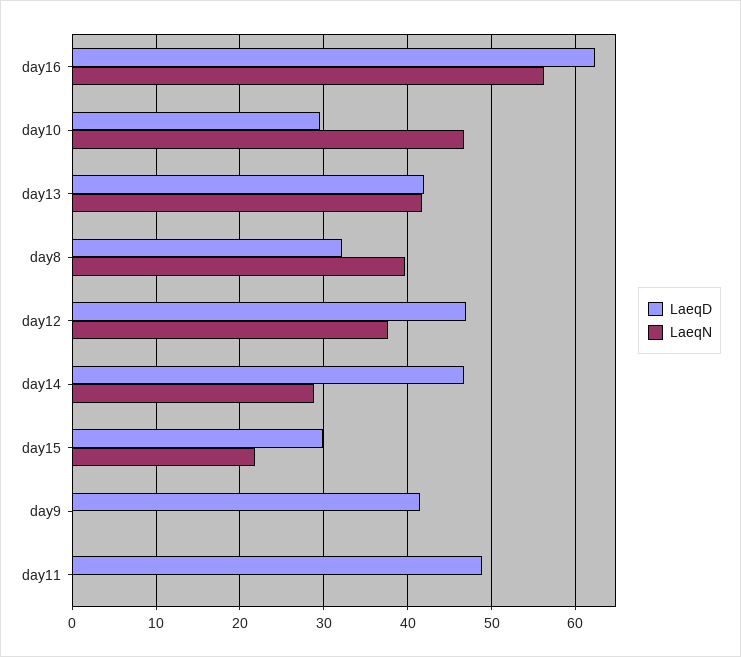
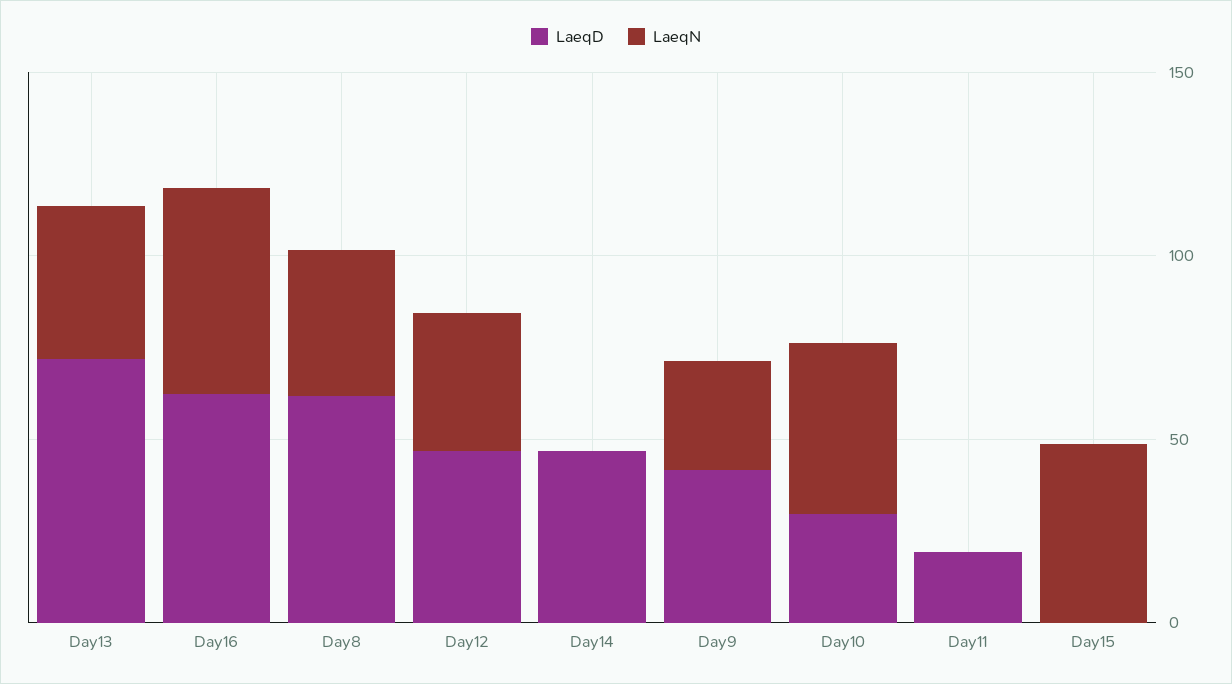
  {
    "LaeqD": {
      "day16": 62,
      "day10": 30,
-     "day13": 42,
+     "day13": 70,
-     "day8": 32,
+     "day8": 60,
      "day12": 47,
      "day14": 47,
-     "day15": 30,
+     "day15": 0,
      "day9": 42,
-     "day11": 49
+     "day11": 20
    },
    "LaeqN": {
      "day16": 56,
      "day10": 47,
      "day13": 42,
      "day8": 40,
      "day12": 38,
-     "day14": 29,
+     "day14": 0,
-     "day15": 22,
+     "day15": 50,
-     "day9": 0,
+     "day9": 30,
      "day11": 0
    }
  }

